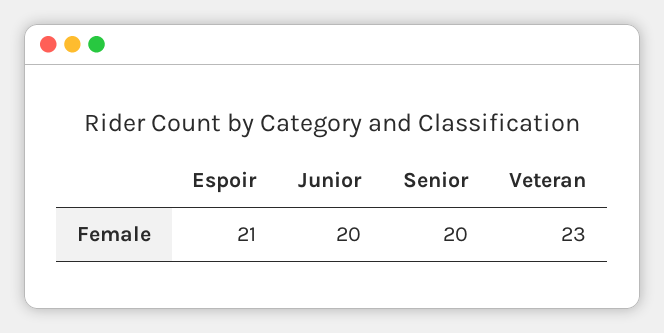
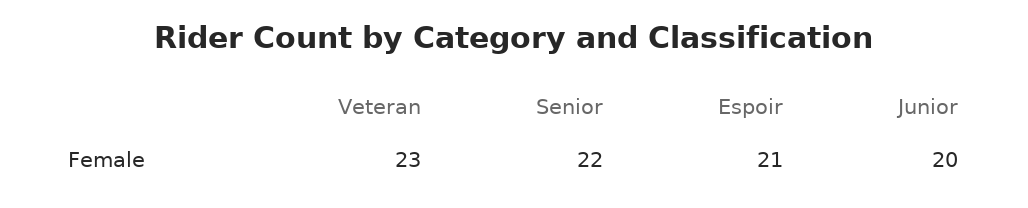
  {
    "Espoir": 21,
    "Junior": 20,
-   "Senior": 20,
+   "Senior": 22,
    "Veteran": 23
  }

